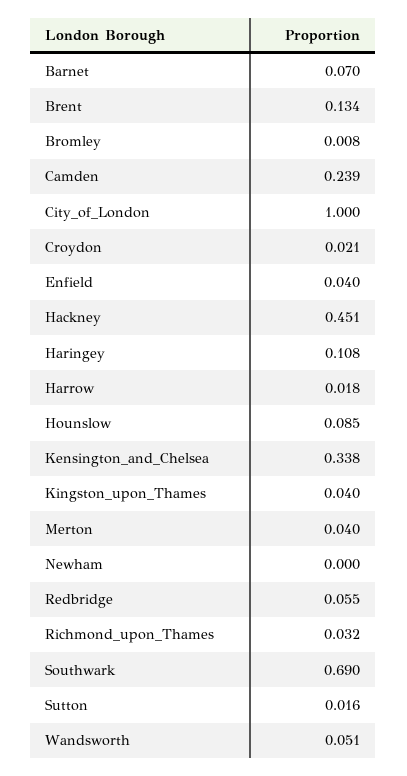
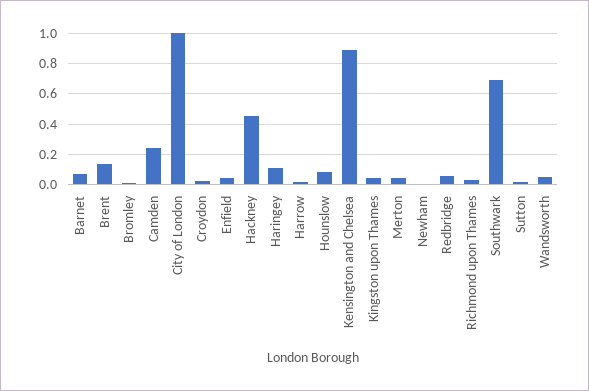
  {
    "Barnet": 0.07,
    "Brent": 0.134,
    "Bromley": 0.008,
    "Camden": 0.239,
    "City_of_London": 1,
    "Croydon": 0.021,
    "Enfield": 0.04,
    "Hackney": 0.451,
    "Haringey": 0.108,
    "Harrow": 0.018,
    "Hounslow": 0.085,
-   "Kensington_and_Chelsea": 0.338,
+   "Kensington_and_Chelsea": 0.9,
    "Kingston_upon_Thames": 0.04,
    "Merton": 0.04,
    "Newham": 0,
    "Redbridge": 0.055,
    "Richmond_upon_Thames": 0.032,
    "Southwark": 0.69,
    "Sutton": 0.016,
    "Wandsworth": 0.051
  }

